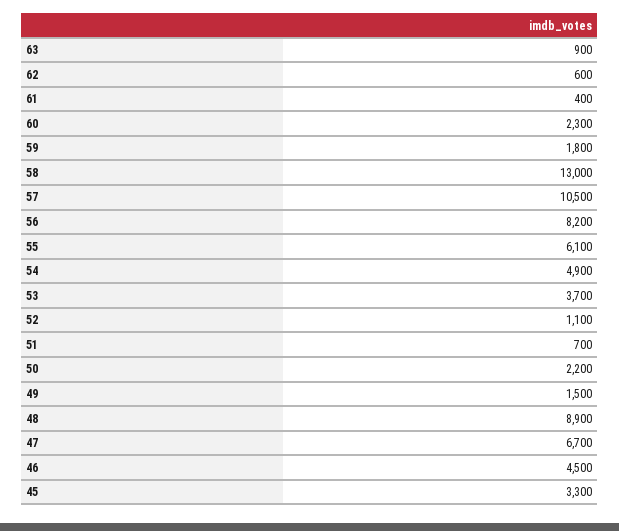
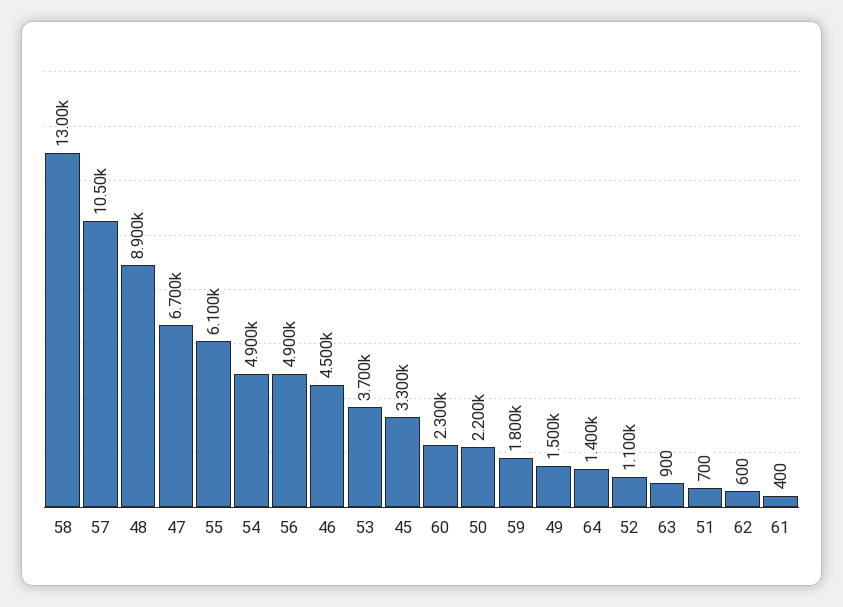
  {
    "63": 900,
    "62": 600,
    "61": 400,
    "60": 2300,
    "59": 1800,
    "58": 13000,
    "57": 10500,
-   "56": 8200,
+   "56": 4900,
    "55": 6100,
    "54": 4900,
    "53": 3700,
    "52": 1100,
    "51": 700,
    "50": 2200,
    "49": 1500,
    "48": 8900,
    "47": 6700,
    "46": 4500,
-   "45": 3300
+   "45": 3300,
+   "64": 1400
  }

